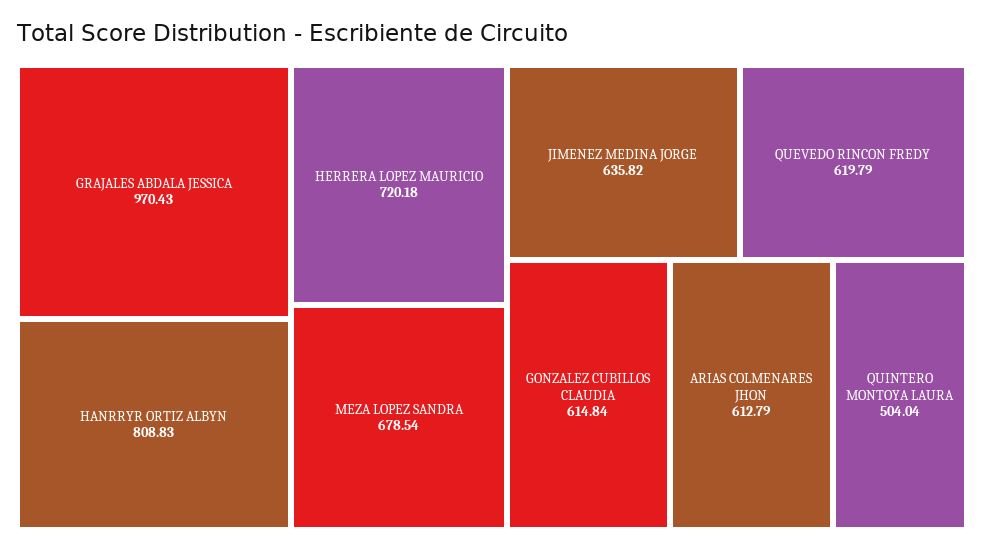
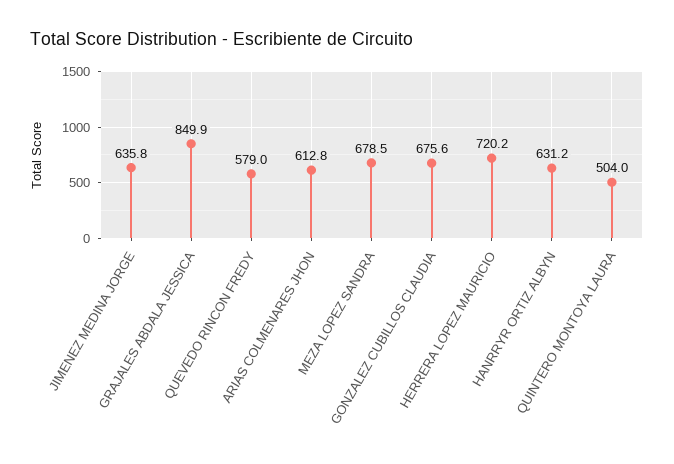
  {
-   "GRAJALES ABDALA JESSICA": 970.43,
+   "GRAJALES ABDALA JESSICA": 849.9,
-   "HANRRYR ORTIZ ALBYN": 808.83,
+   "HANRRYR ORTIZ ALBYN": 631.2,
    "HERRERA LOPEZ MAURICIO": 720.18,
    "MEZA LOPEZ SANDRA": 678.54,
    "JIMENEZ MEDINA JORGE": 635.82,
-   "QUEVEDO RINCON FREDY": 619.79,
+   "QUEVEDO RINCON FREDY": 579,
-   "GONZALEZ CUBILLOS CLAUDIA": 614.84,
+   "GONZALEZ CUBILLOS CLAUDIA": 675.6,
    "ARIAS COLMENARES JHON": 612.79,
    "QUINTERO MONTOYA LAURA": 504.04
  }

